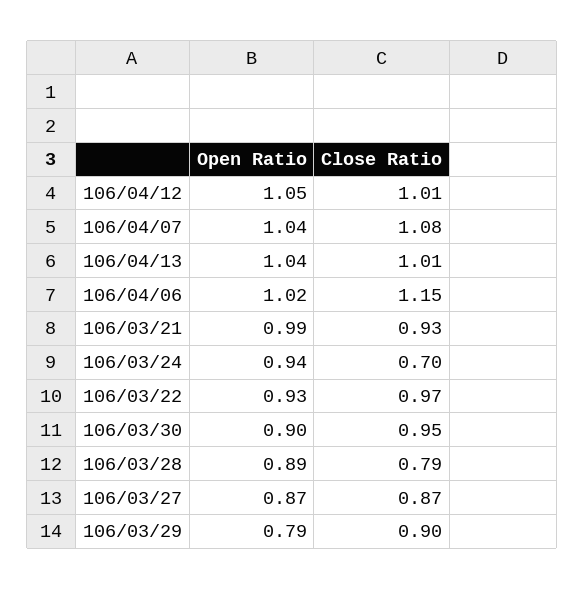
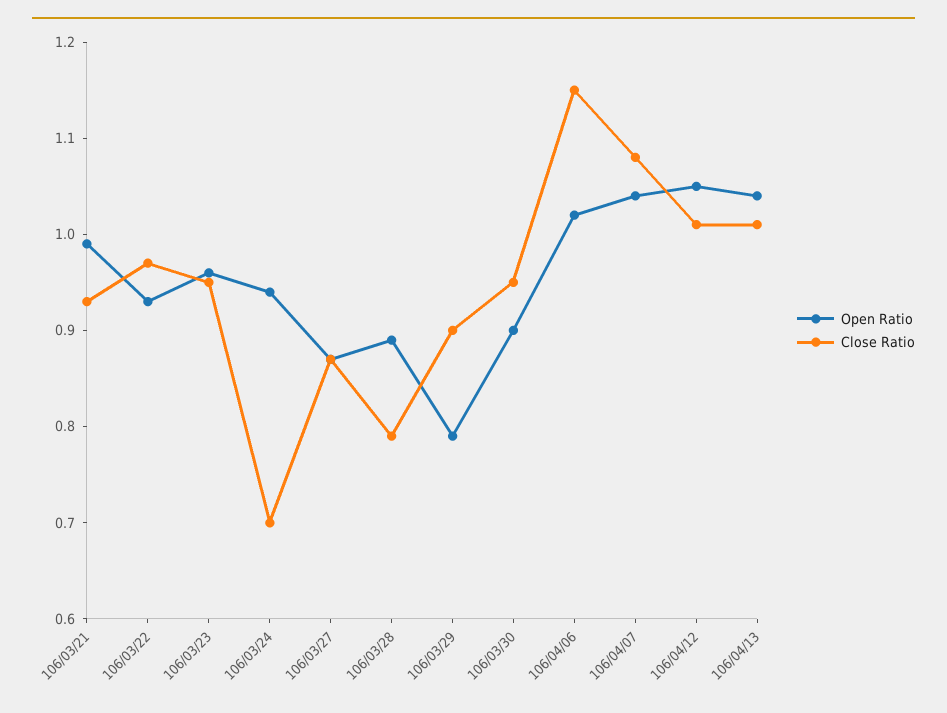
  {
    "Open Ratio": {
      "106/04/12": 1.05,
      "106/04/07": 1.04,
      "106/04/13": 1.04,
      "106/04/06": 1.02,
      "106/03/21": 0.99,
      "106/03/24": 0.94,
      "106/03/22": 0.93,
      "106/03/30": 0.9,
      "106/03/28": 0.89,
      "106/03/27": 0.87,
-     "106/03/29": 0.79
+     "106/03/29": 0.79,
+     "106/03/23": 0.96
    },
    "Close Ratio": {
      "106/04/12": 1.01,
      "106/04/07": 1.08,
      "106/04/13": 1.01,
      "106/04/06": 1.15,
      "106/03/21": 0.93,
      "106/03/24": 0.7,
      "106/03/22": 0.97,
      "106/03/30": 0.95,
      "106/03/28": 0.79,
      "106/03/27": 0.87,
-     "106/03/29": 0.9
+     "106/03/29": 0.9,
+     "106/03/23": 0.95
    }
  }

